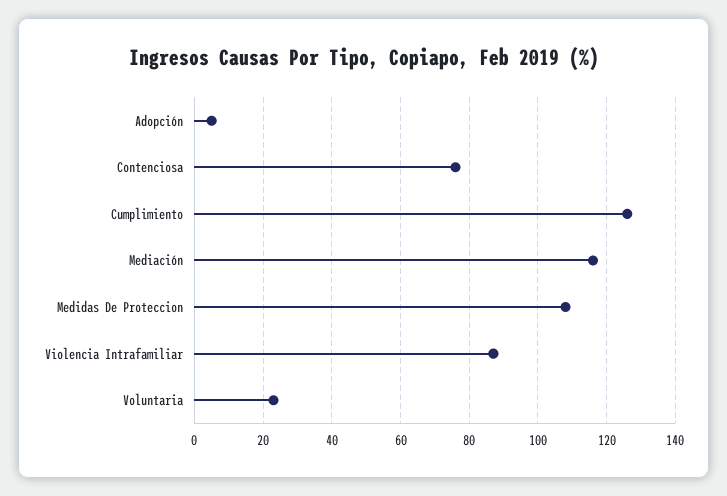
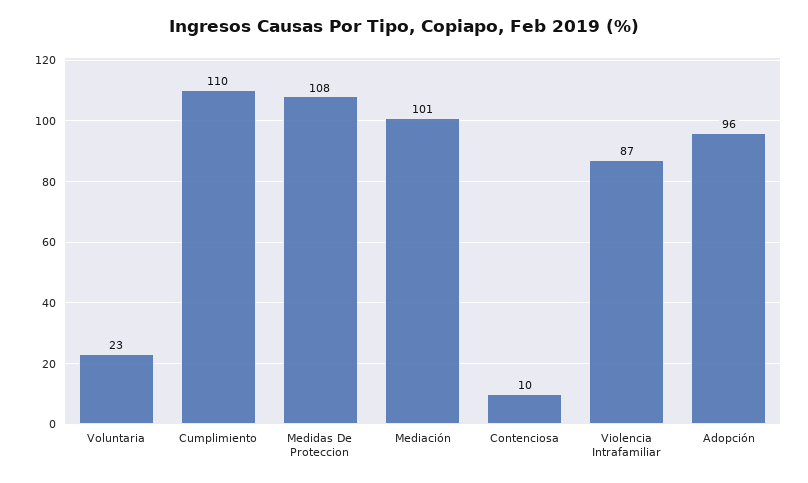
  {
-   "Adopción": 5,
+   "Adopción": 96,
-   "Contenciosa": 75,
+   "Contenciosa": 10,
-   "Cumplimiento": 125,
+   "Cumplimiento": 110,
-   "Mediación": 115,
+   "Mediación": 101,
    "Medidas De Proteccion": 108,
    "Violencia Intrafamiliar": 87,
    "Voluntaria": 23
  }

